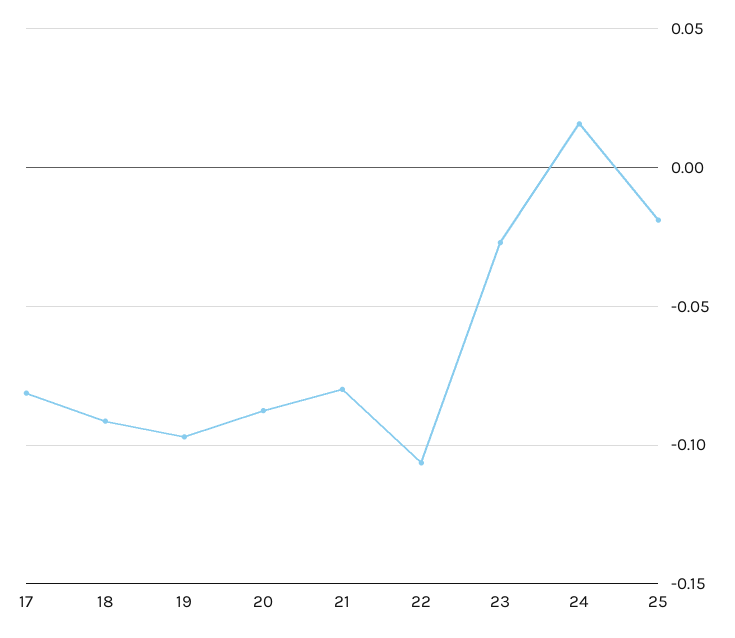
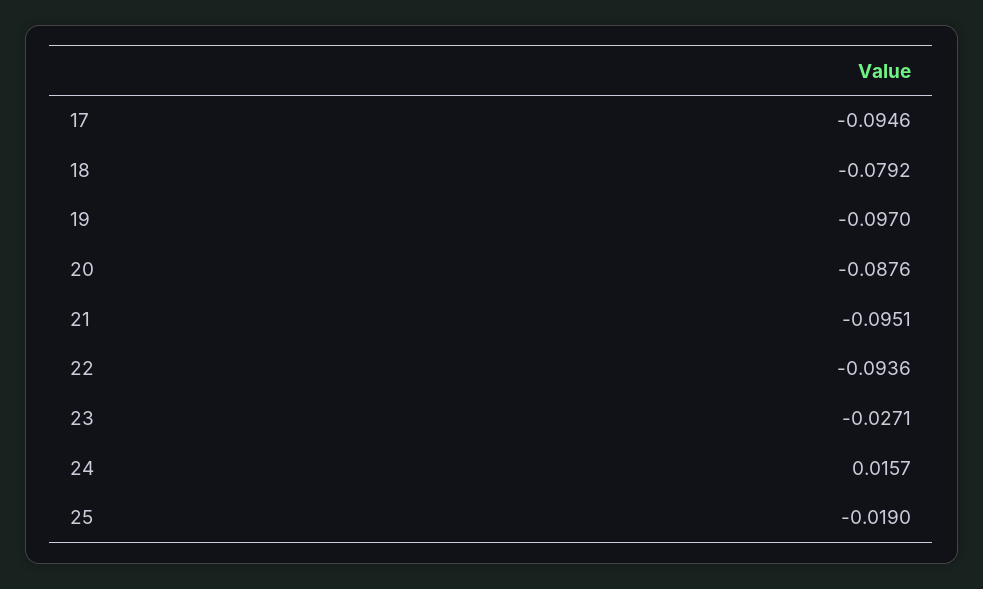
  {
-   "17": -0.08,
+   "17": -0.0946,
-   "18": -0.09,
+   "18": -0.0792,
    "19": -0.097,
    "20": -0.0876,
-   "21": -0.08,
+   "21": -0.0951,
-   "22": -0.105,
+   "22": -0.0936,
    "23": -0.0271,
    "24": 0.0157,
    "25": -0.019
  }

